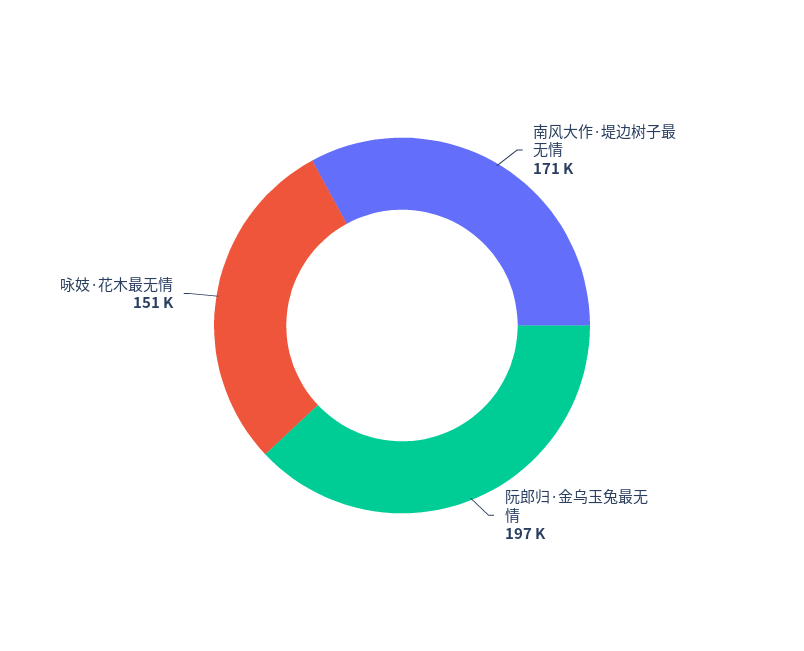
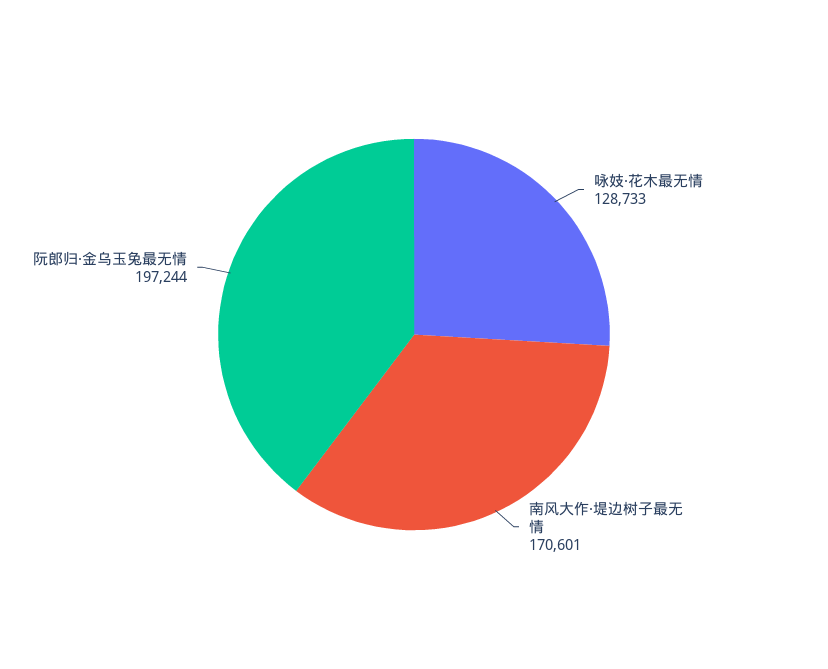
  {
    "南风大作·堤边树子最无情": 170601,
    "阮郎归·金乌玉兔最无情": 197244,
-   "咏妓·花木最无情": 151000
+   "咏妓·花木最无情": 128733
  }

